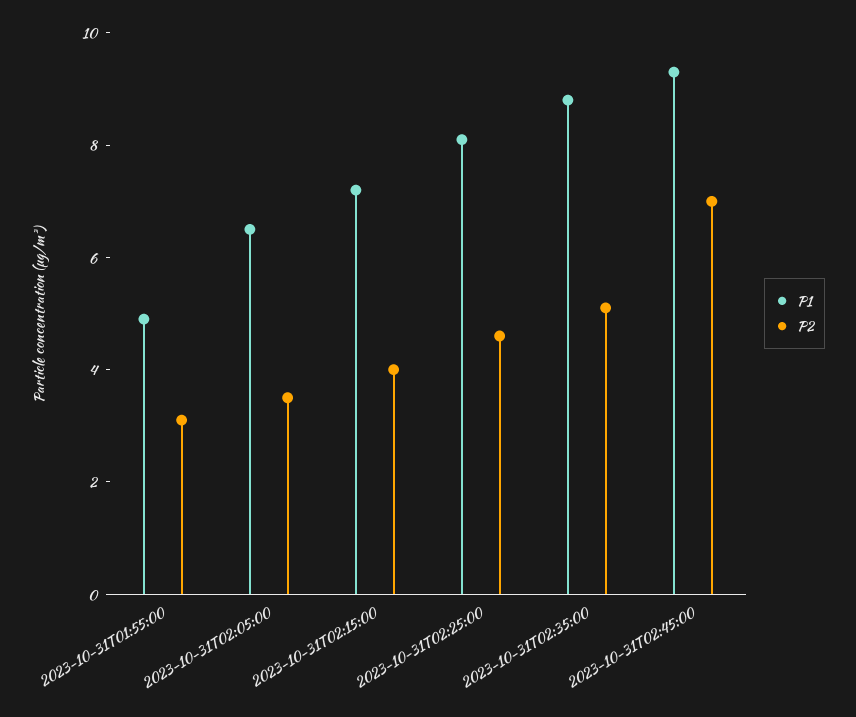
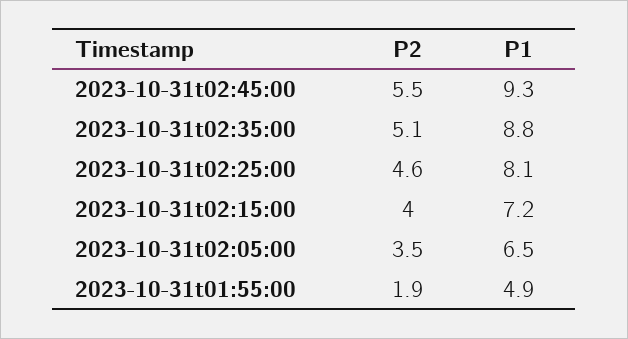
  {
    "P1": {
      "2023-10-31T01:55:00": 4.9,
      "2023-10-31T02:05:00": 6.5,
      "2023-10-31T02:15:00": 7.2,
      "2023-10-31T02:25:00": 8.1,
      "2023-10-31T02:35:00": 8.8,
      "2023-10-31T02:45:00": 9.3
    },
    "P2": {
-     "2023-10-31T01:55:00": 3,
+     "2023-10-31T01:55:00": 1.9,
      "2023-10-31T02:05:00": 3.5,
      "2023-10-31T02:15:00": 4,
      "2023-10-31T02:25:00": 4.6,
      "2023-10-31T02:35:00": 5.1,
-     "2023-10-31T02:45:00": 7
+     "2023-10-31T02:45:00": 5.5
    }
  }

